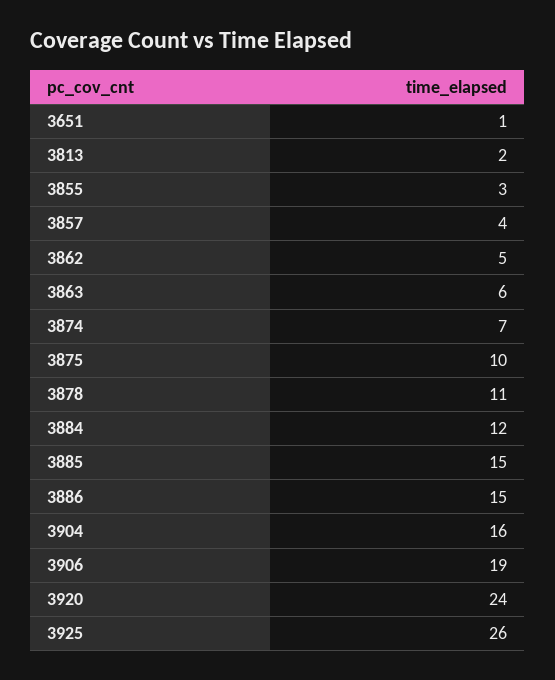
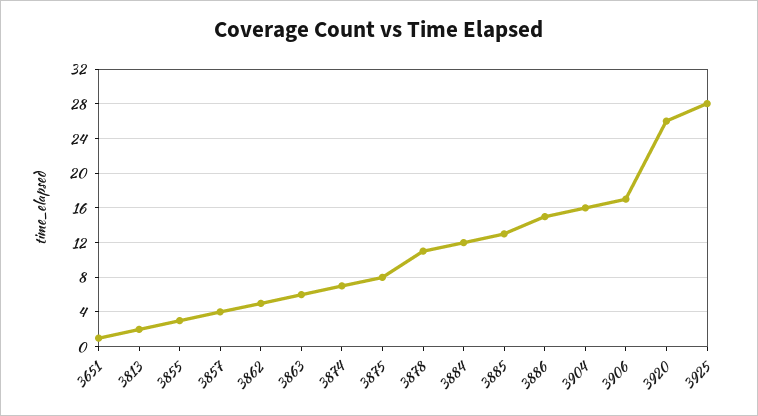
  {
    "3651": 1,
    "3813": 2,
    "3855": 3,
    "3857": 4,
    "3862": 5,
    "3863": 6,
    "3874": 7,
-   "3875": 10,
+   "3875": 8,
    "3878": 11,
    "3884": 12,
-   "3885": 15,
+   "3885": 13,
    "3886": 15,
    "3904": 16,
-   "3906": 19,
+   "3906": 17,
-   "3920": 24,
+   "3920": 26,
-   "3925": 26
+   "3925": 28
  }

